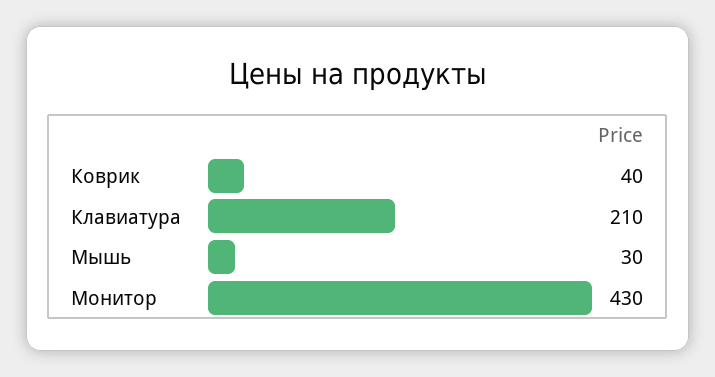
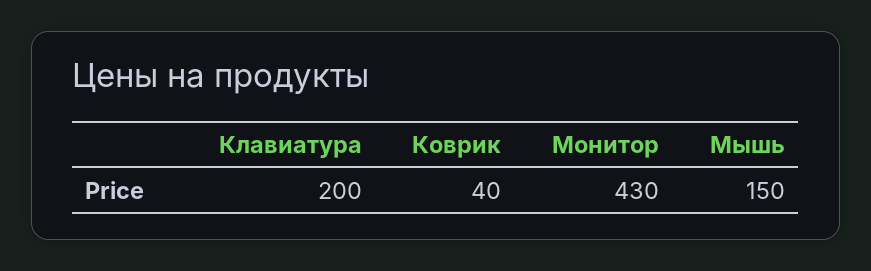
  {
    "Коврик": 40,
-   "Клавиатура": 210,
+   "Клавиатура": 200,
-   "Мышь": 30,
+   "Мышь": 150,
    "Монитор": 430
  }

